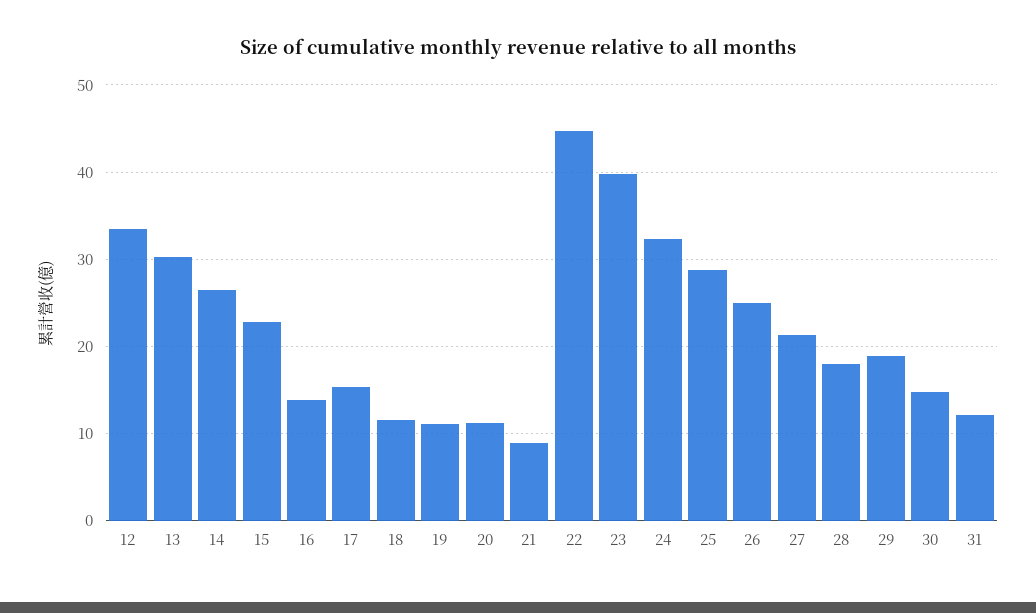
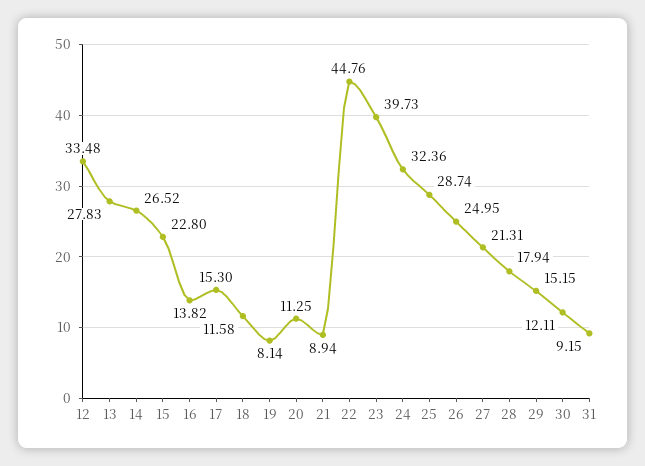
  {
    "12": 33.48,
-   "13": 30,
+   "13": 27.83,
    "14": 26.52,
    "15": 22.8,
    "16": 13.82,
    "17": 15.3,
    "18": 11.58,
-   "19": 11,
+   "19": 8.14,
    "20": 11.25,
    "21": 8.94,
    "22": 44.76,
    "23": 39.73,
    "24": 32.36,
    "25": 28.74,
    "26": 24.95,
    "27": 21.31,
    "28": 17.94,
-   "29": 19,
+   "29": 15.15,
-   "30": 15,
+   "30": 12.11,
-   "31": 12
+   "31": 9.15
  }

